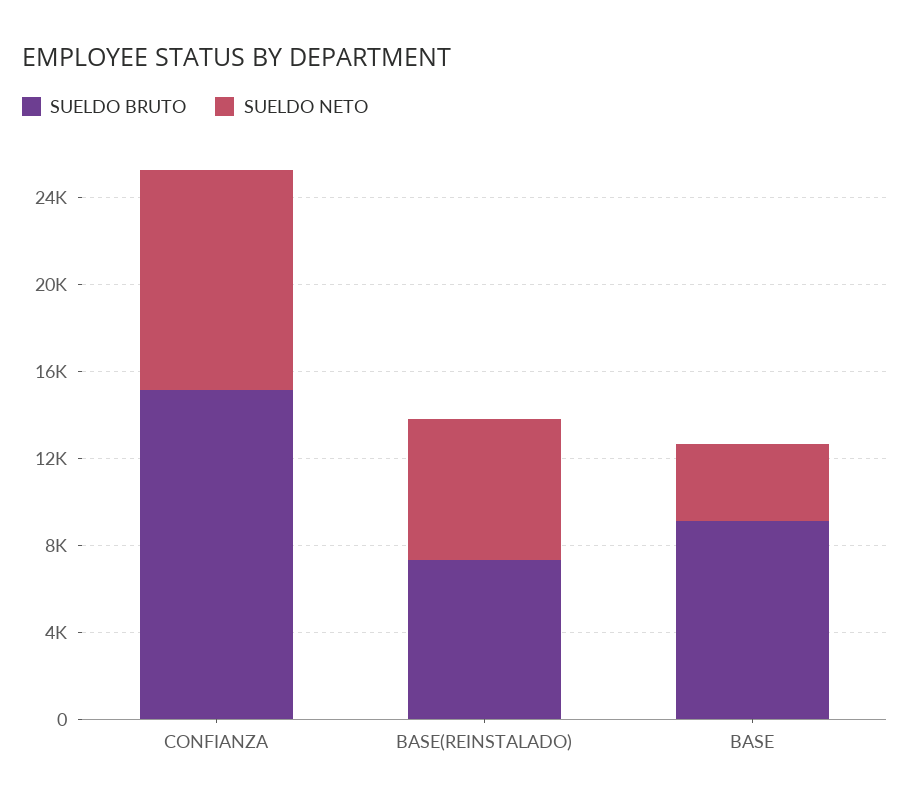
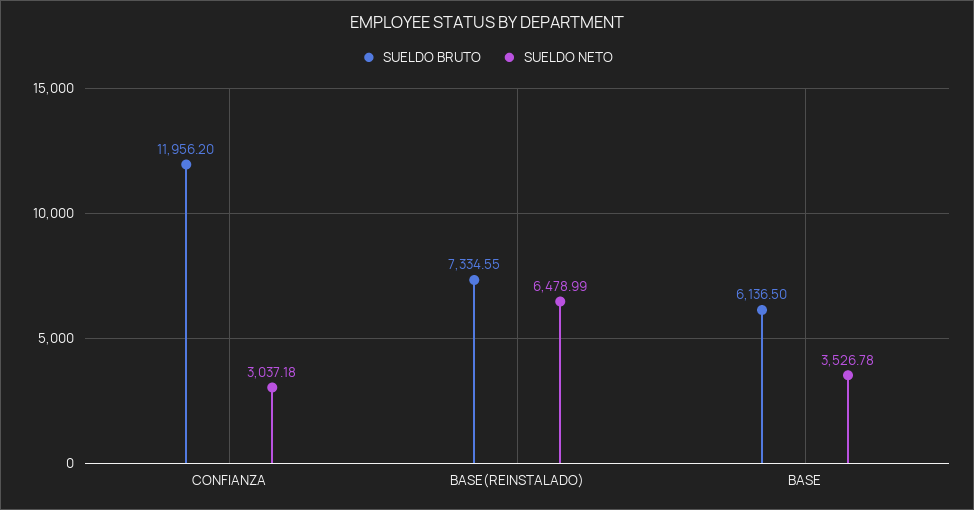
  {
    "SUELDO BRUTO": {
-     "CONFIANZA": 15000,
+     "CONFIANZA": 11956.2,
      "BASE(REINSTALADO)": 7334.55,
-     "BASE": 9000
+     "BASE": 6136.5
    },
    "SUELDO NETO": {
-     "CONFIANZA": 10000,
+     "CONFIANZA": 3037.18,
      "BASE(REINSTALADO)": 6478.99,
      "BASE": 3526.78
    }
  }

